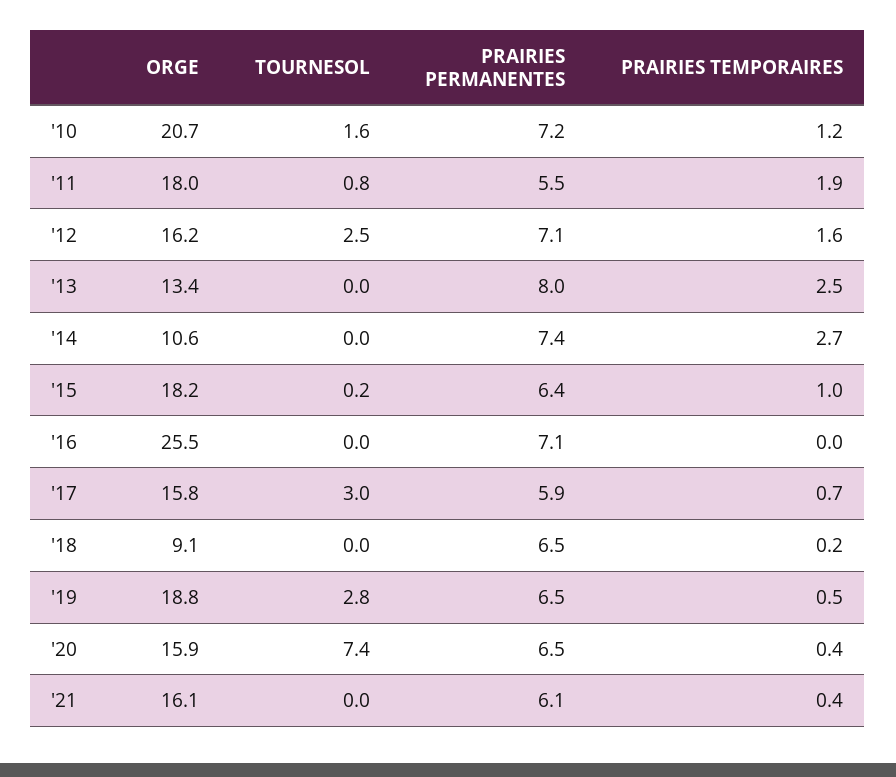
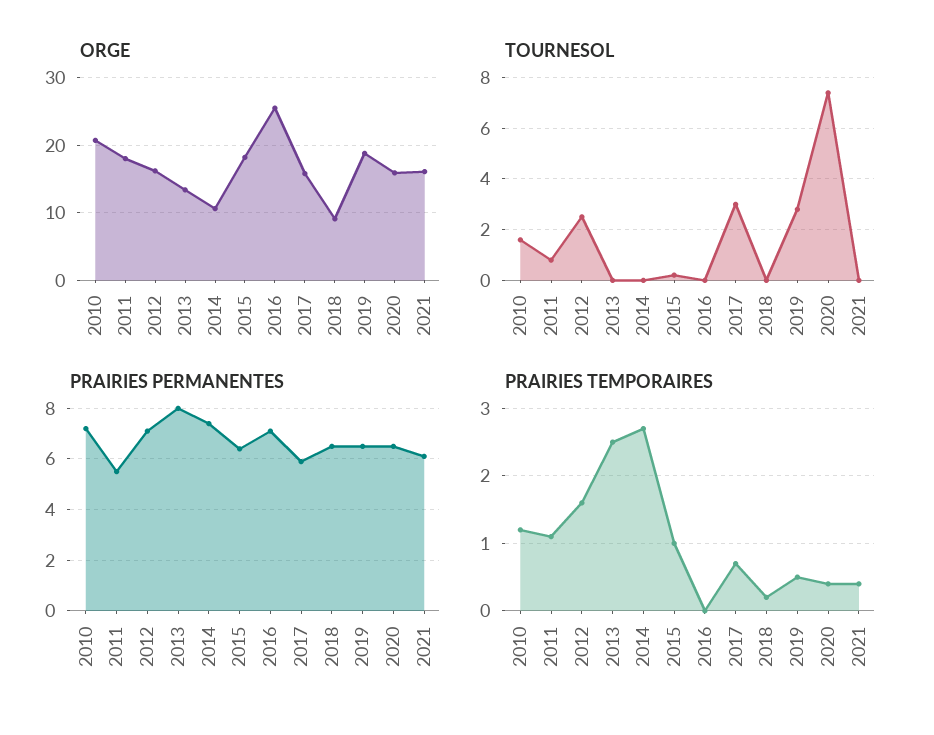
  {
    "ORGE": {
      "'10": 20.7,
      "'11": 18,
      "'12": 16.2,
      "'13": 13.4,
      "'14": 10.6,
      "'15": 18.2,
      "'16": 25.5,
      "'17": 15.8,
      "'18": 9.1,
      "'19": 18.8,
      "'20": 15.9,
      "'21": 16.1
    },
    "TOURNESOL": {
      "'10": 1.6,
      "'11": 0.8,
      "'12": 2.5,
      "'13": 0,
      "'14": 0,
      "'15": 0.2,
      "'16": 0,
      "'17": 3,
      "'18": 0,
      "'19": 2.8,
      "'20": 7.4,
      "'21": 0
    },
    "PRAIRIES PERMANENTES": {
      "'10": 7.2,
      "'11": 5.5,
      "'12": 7.1,
      "'13": 8,
      "'14": 7.4,
      "'15": 6.4,
      "'16": 7.1,
      "'17": 5.9,
      "'18": 6.5,
      "'19": 6.5,
      "'20": 6.5,
      "'21": 6.1
    },
    "PRAIRIES TEMPORAIRES": {
      "'10": 1.2,
-     "'11": 1.9,
+     "'11": 1.1,
      "'12": 1.6,
      "'13": 2.5,
      "'14": 2.7,
      "'15": 1,
      "'16": 0,
      "'17": 0.7,
      "'18": 0.2,
      "'19": 0.5,
      "'20": 0.4,
      "'21": 0.4
    }
  }

